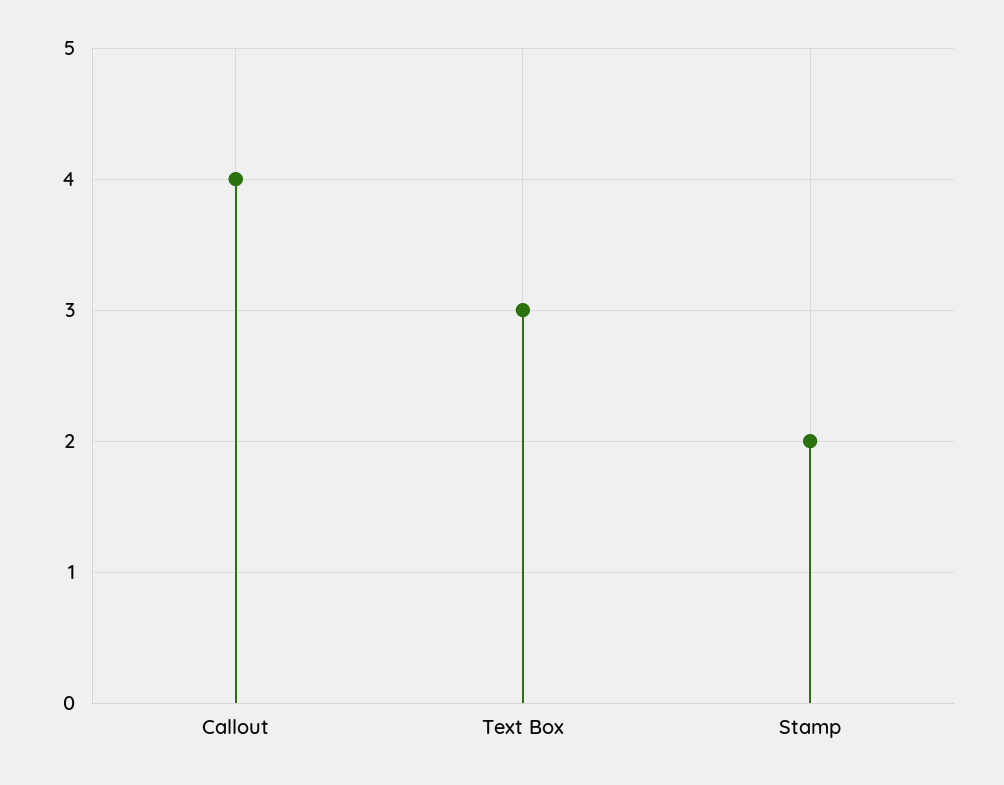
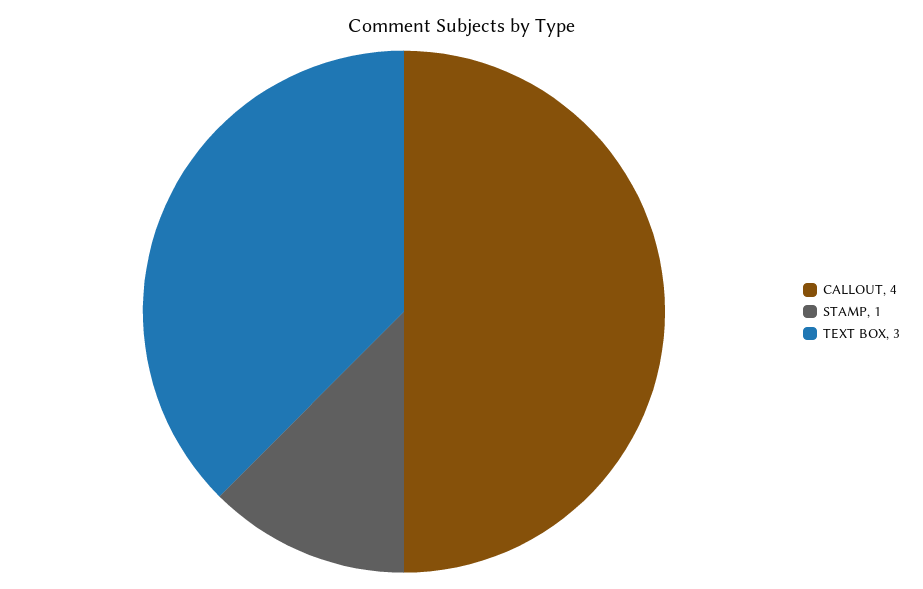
  {
    "Callout": 4,
    "Text Box": 3,
-   "Stamp": 2
+   "Stamp": 1
  }

